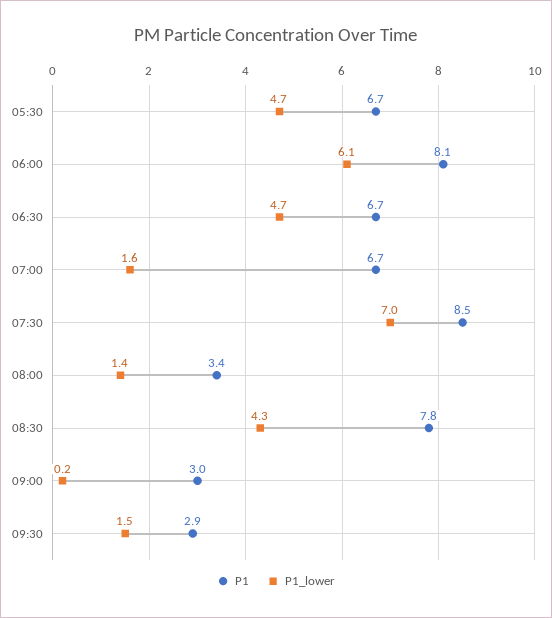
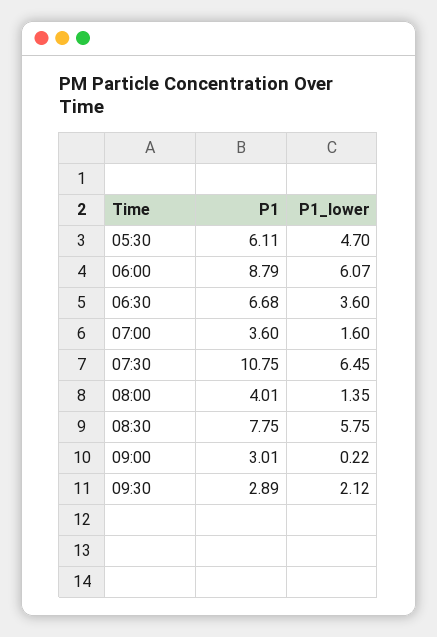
  {
    "P1": {
-     "05:30": 6.7,
+     "05:30": 6.11,
-     "06:00": 8.1,
+     "06:00": 8.79,
      "06:30": 6.68,
-     "07:00": 6.7,
+     "07:00": 3.6,
-     "07:30": 8.5,
+     "07:30": 10.75,
-     "08:00": 3.4,
+     "08:00": 4.01,
      "08:30": 7.75,
      "09:00": 3.01,
      "09:30": 2.89
    },
    "P1_lower": {
      "05:30": 4.7,
      "06:00": 6.07,
-     "06:30": 4.7,
+     "06:30": 3.6,
      "07:00": 1.6,
-     "07:30": 7,
+     "07:30": 6.45,
      "08:00": 1.35,
-     "08:30": 4.3,
+     "08:30": 5.75,
      "09:00": 0.22,
-     "09:30": 1.5
+     "09:30": 2.12
    }
  }

